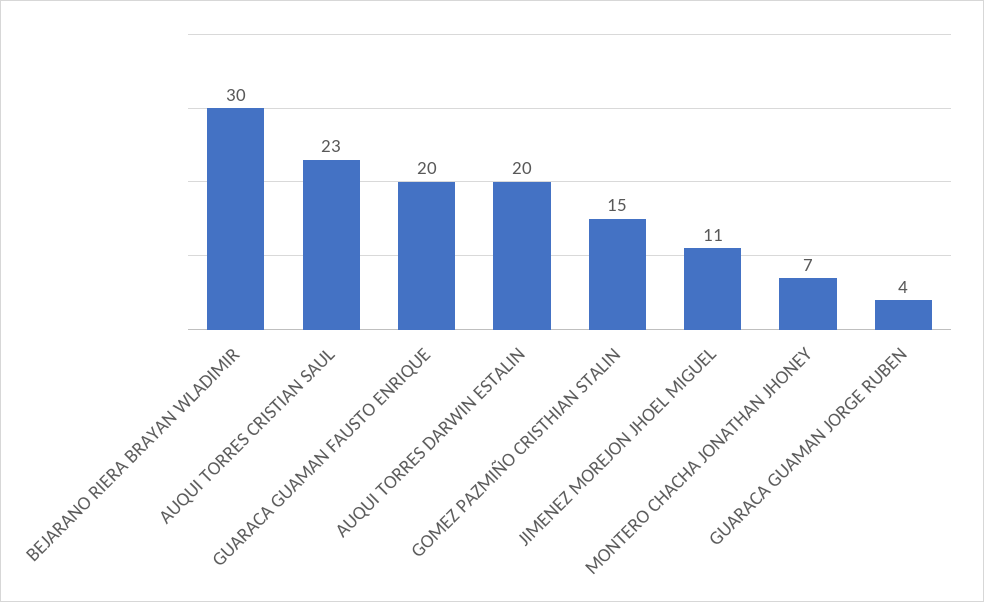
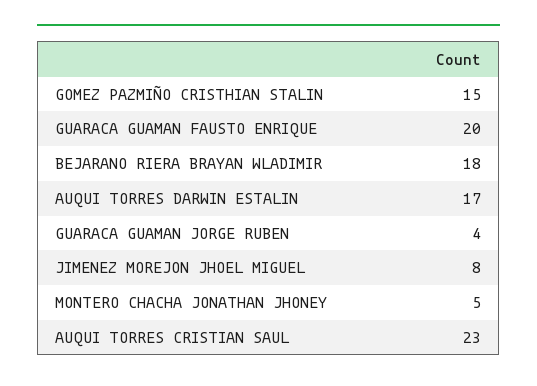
  {
-   "BEJARANO RIERA BRAYAN WLADIMIR": 30,
+   "BEJARANO RIERA BRAYAN WLADIMIR": 18,
    "AUQUI TORRES CRISTIAN SAUL": 23,
    "GUARACA GUAMAN FAUSTO ENRIQUE": 20,
-   "AUQUI TORRES DARWIN ESTALIN": 20,
+   "AUQUI TORRES DARWIN ESTALIN": 17,
    "GOMEZ PAZMIÑO CRISTHIAN STALIN": 15,
-   "JIMENEZ MOREJON JHOEL MIGUEL": 11,
+   "JIMENEZ MOREJON JHOEL MIGUEL": 8,
-   "MONTERO CHACHA JONATHAN JHONEY": 7,
+   "MONTERO CHACHA JONATHAN JHONEY": 5,
    "GUARACA GUAMAN JORGE RUBEN": 4
  }

